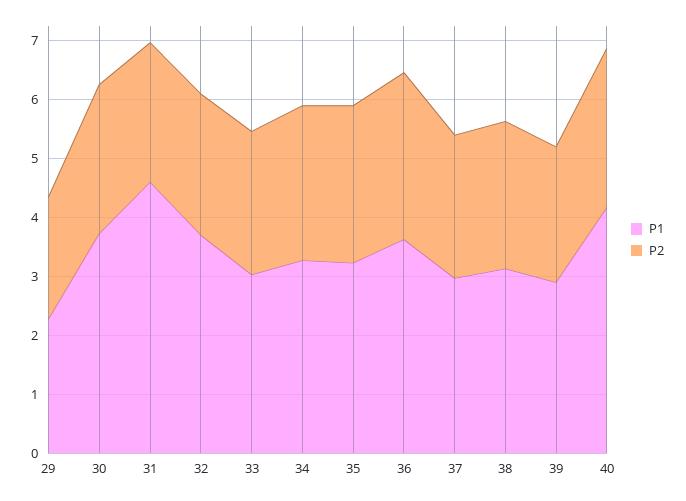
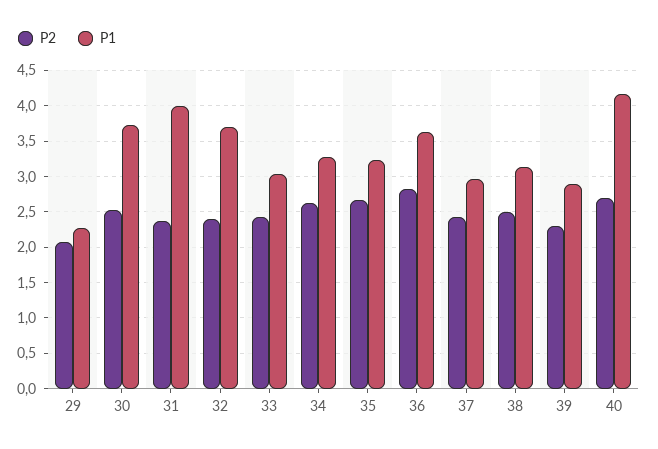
  {
    "P1": {
      "29": 2.3,
      "30": 3.7,
-     "31": 4.6,
+     "31": 4,
      "32": 3.7,
      "33": 3,
      "34": 3.3,
      "35": 3.2,
      "36": 3.6,
      "37": 3,
      "38": 3.1,
      "39": 2.9,
      "40": 4.2
    },
    "P2": {
      "29": 2.1,
      "30": 2.5,
      "31": 2.4,
      "32": 2.4,
      "33": 2.4,
      "34": 2.6,
      "35": 2.7,
      "36": 2.8,
      "37": 2.4,
      "38": 2.5,
      "39": 2.3,
      "40": 2.7
    }
  }

